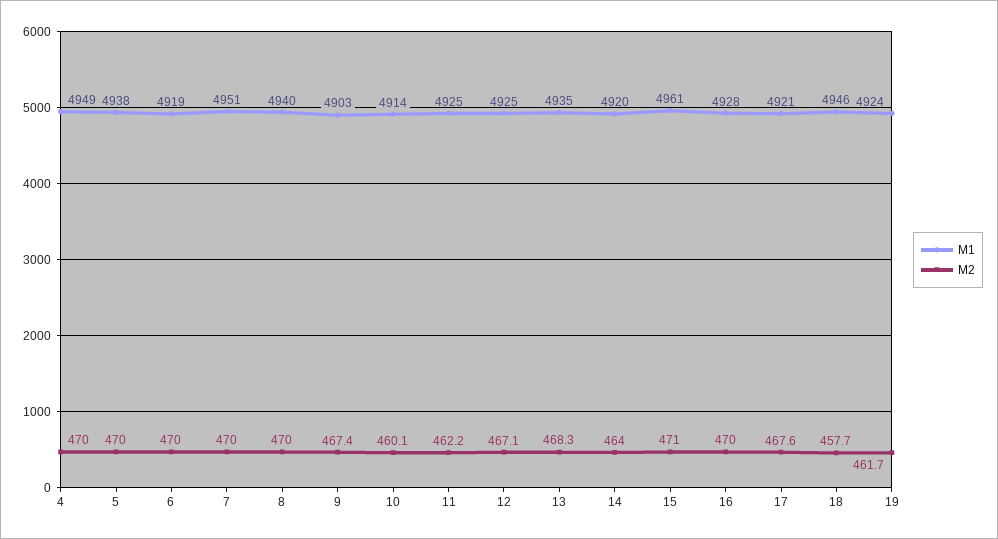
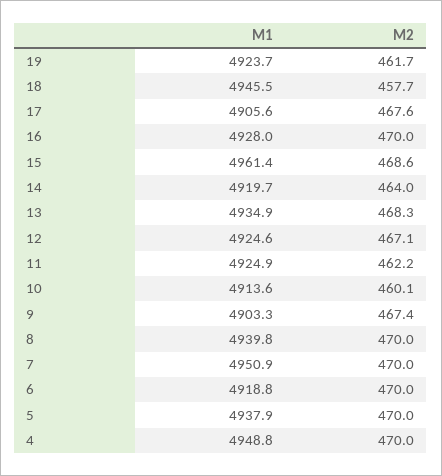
  {
    "M1": {
      "4": 4948.8,
      "5": 4937.9,
      "6": 4918.8,
      "7": 4950.9,
      "8": 4939.8,
      "9": 4903.3,
      "10": 4913.6,
      "11": 4924.9,
      "12": 4924.6,
      "13": 4934.9,
      "14": 4919.7,
      "15": 4961.4,
      "16": 4928,
-     "17": 4921,
+     "17": 4905.6,
      "18": 4945.5,
      "19": 4923.7
    },
    "M2": {
      "4": 470,
      "5": 470,
      "6": 470,
      "7": 470,
      "8": 470,
      "9": 467.4,
      "10": 460.1,
      "11": 462.2,
      "12": 467.1,
      "13": 468.3,
      "14": 464,
-     "15": 471,
+     "15": 468.6,
      "16": 470,
      "17": 467.6,
      "18": 457.7,
      "19": 461.7
    }
  }

